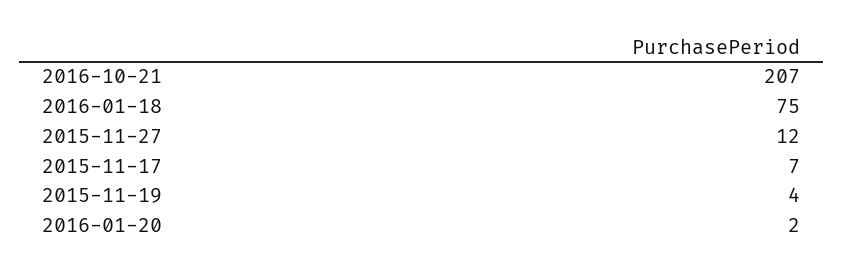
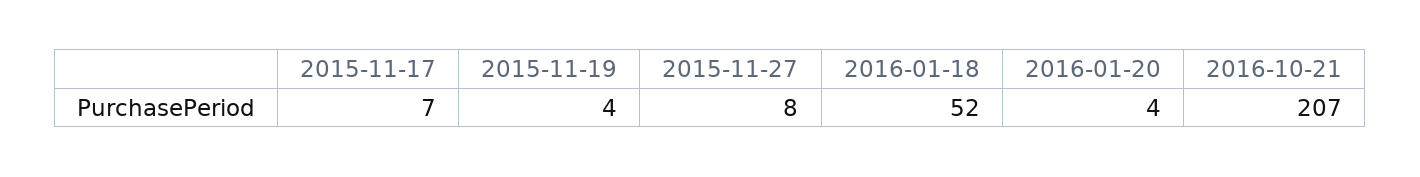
  {
    "2016-10-21": 207,
-   "2016-01-18": 75,
+   "2016-01-18": 52,
-   "2015-11-27": 12,
+   "2015-11-27": 8,
    "2015-11-17": 7,
    "2015-11-19": 4,
-   "2016-01-20": 2
+   "2016-01-20": 4
  }

